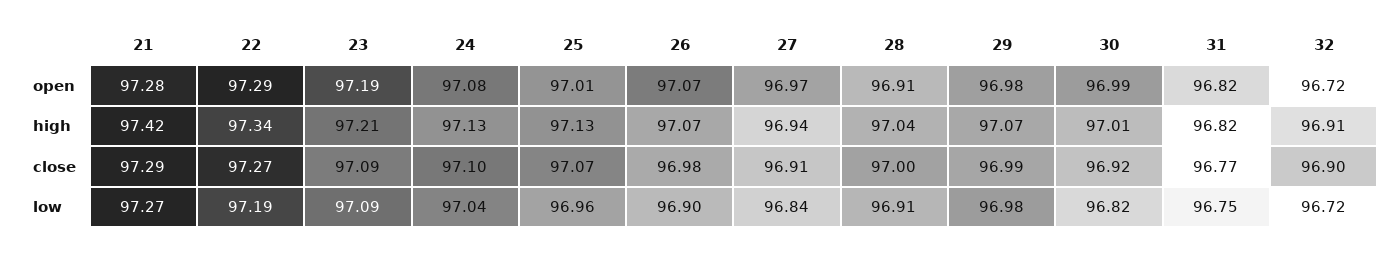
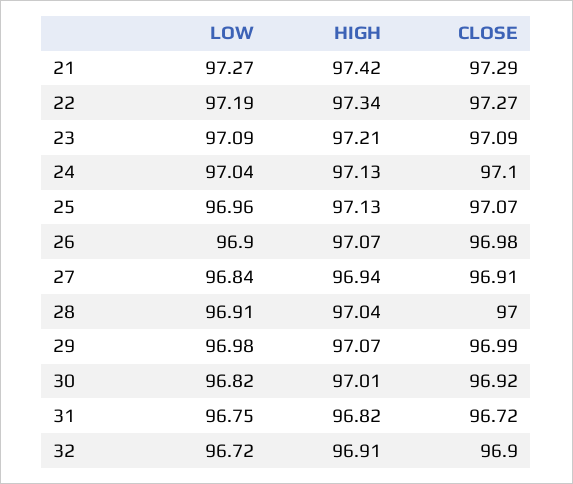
  {
    "21": {
-     "open": 97.28,
      "high": 97.42,
      "close": 97.29,
      "low": 97.27
    },
    "22": {
-     "open": 97.29,
      "high": 97.34,
      "close": 97.27,
      "low": 97.19
    },
    "23": {
-     "open": 97.19,
      "high": 97.21,
      "close": 97.09,
      "low": 97.09
    },
    "24": {
-     "open": 97.08,
      "high": 97.13,
      "close": 97.1,
      "low": 97.04
    },
    "25": {
-     "open": 97.01,
      "high": 97.13,
      "close": 97.07,
      "low": 96.96
    },
    "26": {
-     "open": 97.07,
      "high": 97.07,
      "close": 96.98,
      "low": 96.9
    },
    "27": {
-     "open": 96.97,
      "high": 96.94,
      "close": 96.91,
      "low": 96.84
    },
    "28": {
-     "open": 96.91,
      "high": 97.04,
      "close": 97,
      "low": 96.91
    },
    "29": {
-     "open": 96.98,
      "high": 97.07,
      "close": 96.99,
      "low": 96.98
    },
    "30": {
-     "open": 96.99,
      "high": 97.01,
      "close": 96.92,
      "low": 96.82
    },
    "31": {
-     "open": 96.82,
      "high": 96.82,
-     "close": 96.77,
+     "close": 96.72,
      "low": 96.75
    },
    "32": {
-     "open": 96.72,
      "high": 96.91,
      "close": 96.9,
      "low": 96.72
    }
  }

